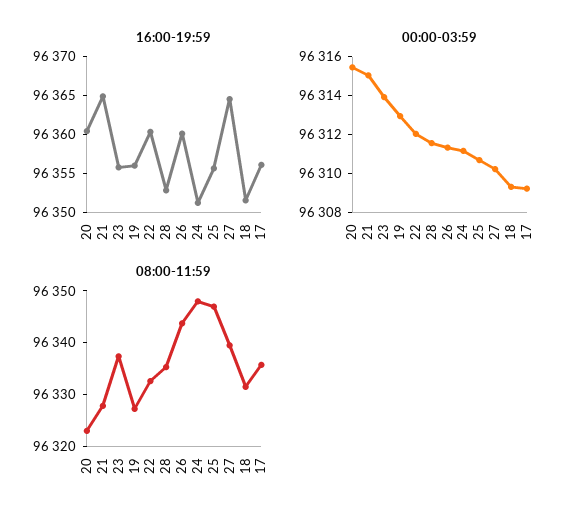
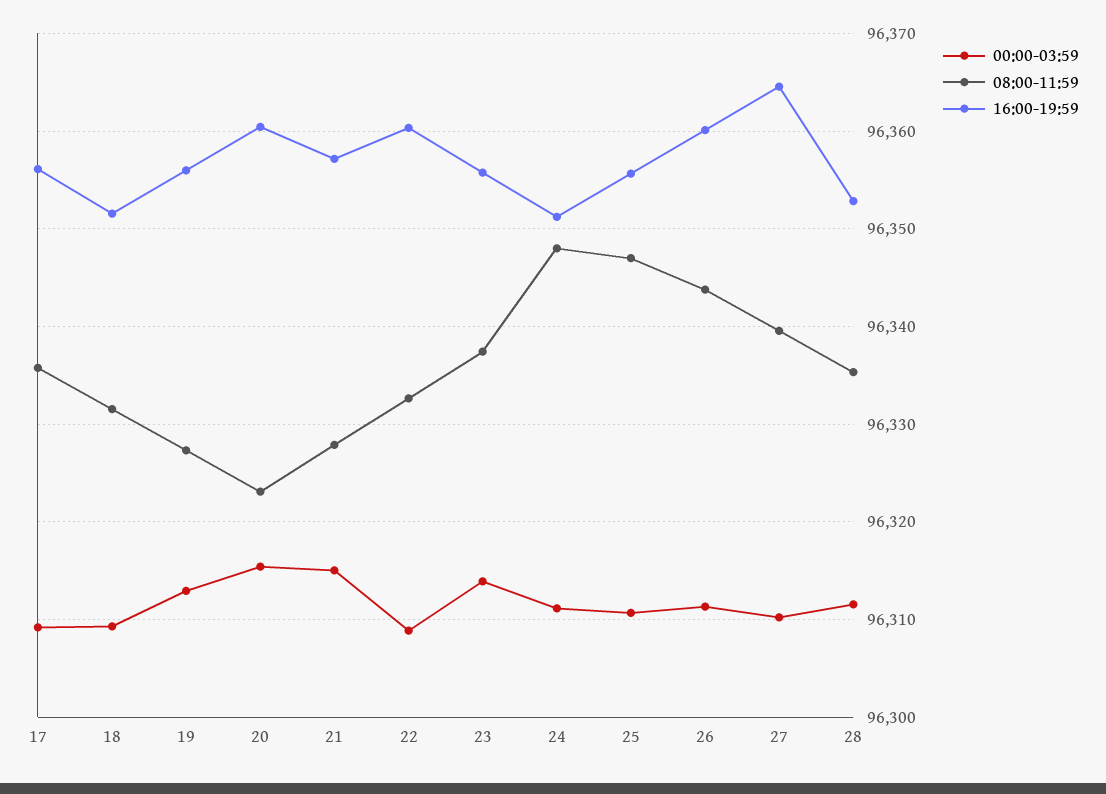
  {
    "16:00-19:59": {
      "20": 96360,
-     "21": 96365,
+     "21": 96357,
      "23": 96356,
      "19": 96356,
      "22": 96360,
      "28": 96353,
      "26": 96360,
      "24": 96351,
      "25": 96356,
      "27": 96365,
      "18": 96352,
      "17": 96356
    },
    "00:00-03:59": {
      "20": 96315.5,
      "21": 96315,
      "23": 96314,
      "19": 96313,
-     "22": 96312,
+     "22": 96309,
      "28": 96311.5,
      "26": 96311.5,
      "24": 96311,
      "25": 96310.5,
      "27": 96310,
      "18": 96309.5,
      "17": 96309
    },
    "08:00-11:59": {
      "20": 96323,
      "21": 96328,
      "23": 96337,
      "19": 96327,
      "22": 96333,
      "28": 96335,
      "26": 96344,
      "24": 96348,
      "25": 96347,
      "27": 96340,
      "18": 96332,
      "17": 96336
    }
  }

